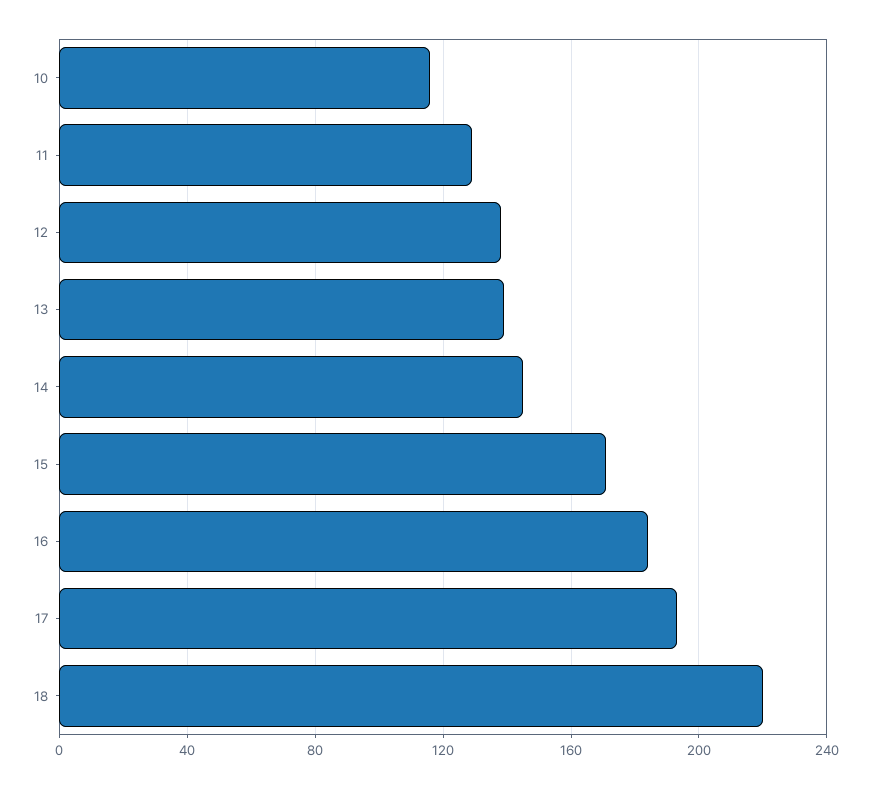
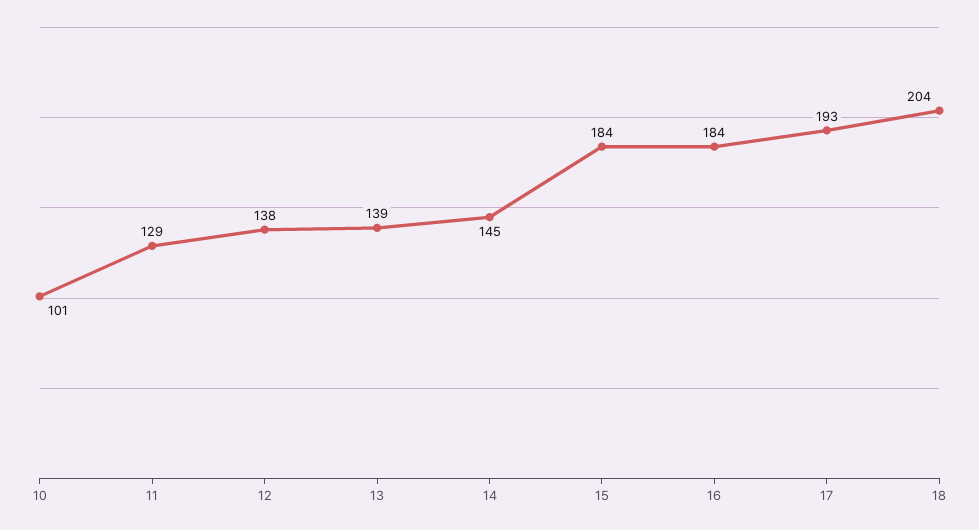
  {
-   "10": 115,
+   "10": 101,
    "11": 129,
    "12": 138,
    "13": 139,
    "14": 145,
-   "15": 170,
+   "15": 184,
    "16": 184,
    "17": 193,
-   "18": 220
+   "18": 204
  }

